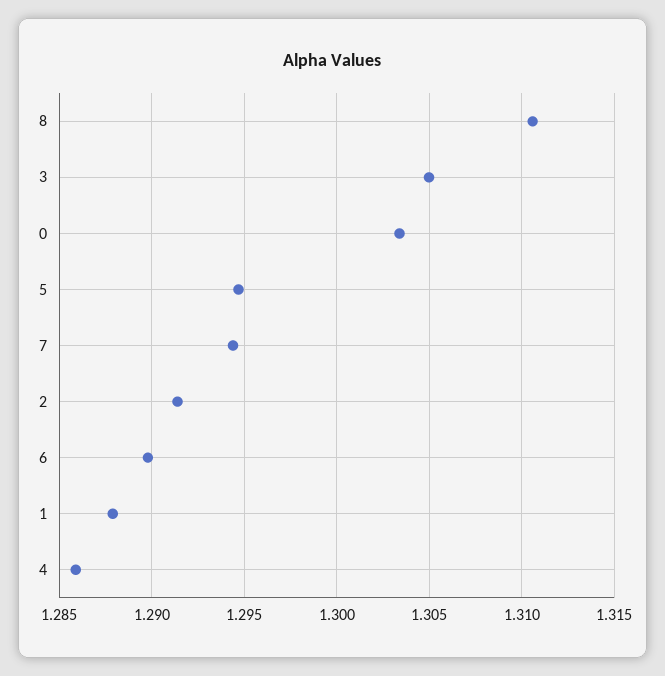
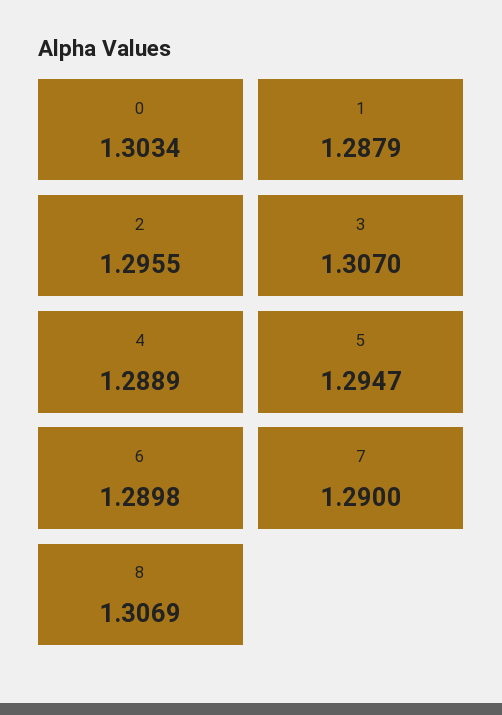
  {
-   "8": 1.3105,
+   "8": 1.3069,
-   "3": 1.305,
+   "3": 1.307,
    "0": 1.3034,
    "5": 1.2947,
-   "7": 1.2945,
+   "7": 1.29,
-   "2": 1.2915,
+   "2": 1.2955,
    "6": 1.2898,
    "1": 1.2879,
-   "4": 1.286
+   "4": 1.2889
  }

